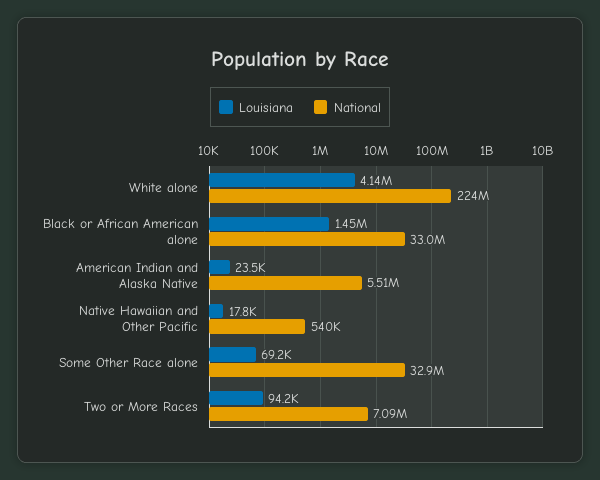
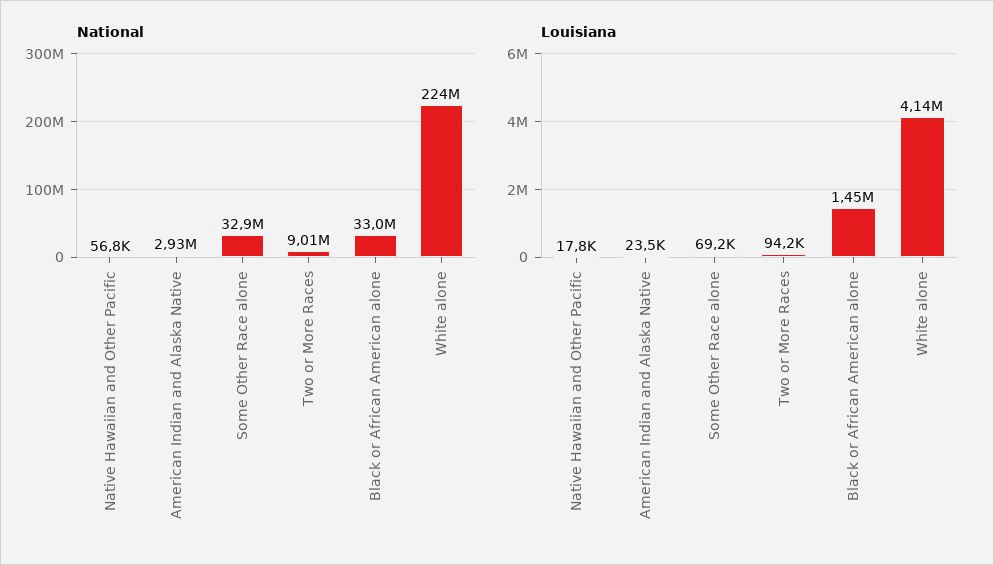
  {
    "Louisiana": {
      "White alone": 4140000,
      "Black or African American alone": 1450000,
      "American Indian and Alaska Native": 23500,
      "Native Hawaiian and Other Pacific": 17800,
      "Some Other Race alone": 69200,
      "Two or More Races": 94200
    },
    "National": {
      "White alone": 224000000,
      "Black or African American alone": 33000000,
-     "American Indian and Alaska Native": 5510000,
+     "American Indian and Alaska Native": 2930000,
-     "Native Hawaiian and Other Pacific": 540000,
+     "Native Hawaiian and Other Pacific": 56800,
      "Some Other Race alone": 32900000,
-     "Two or More Races": 7090000
+     "Two or More Races": 9010000
    }
  }

